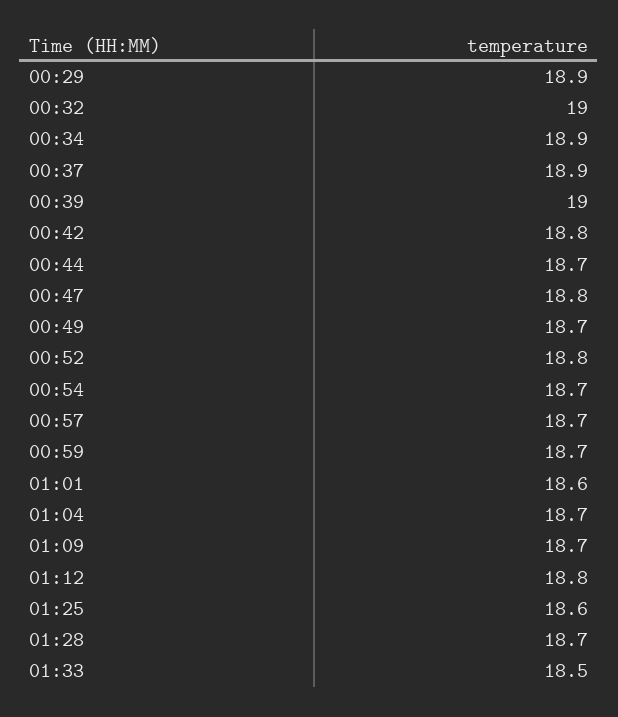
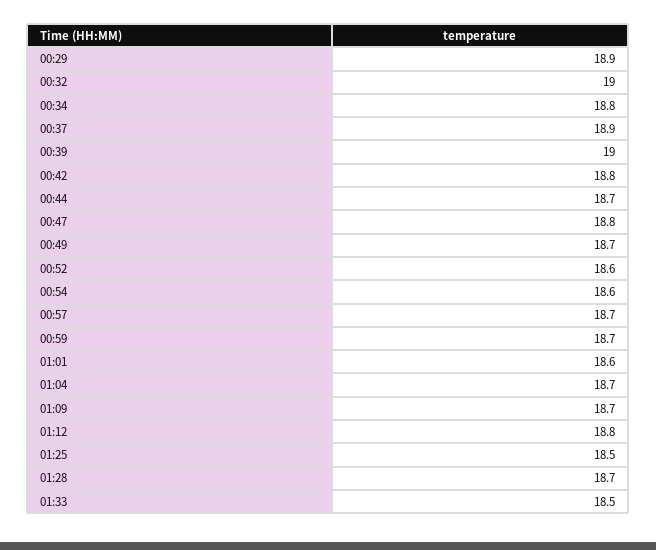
  {
    "00:29": 18.9,
    "00:32": 19,
-   "00:34": 18.9,
+   "00:34": 18.8,
    "00:37": 18.9,
    "00:39": 19,
    "00:42": 18.8,
    "00:44": 18.7,
    "00:47": 18.8,
    "00:49": 18.7,
-   "00:52": 18.8,
+   "00:52": 18.6,
-   "00:54": 18.7,
+   "00:54": 18.6,
    "00:57": 18.7,
    "00:59": 18.7,
    "01:01": 18.6,
    "01:04": 18.7,
    "01:09": 18.7,
    "01:12": 18.8,
-   "01:25": 18.6,
+   "01:25": 18.5,
    "01:28": 18.7,
    "01:33": 18.5
  }

